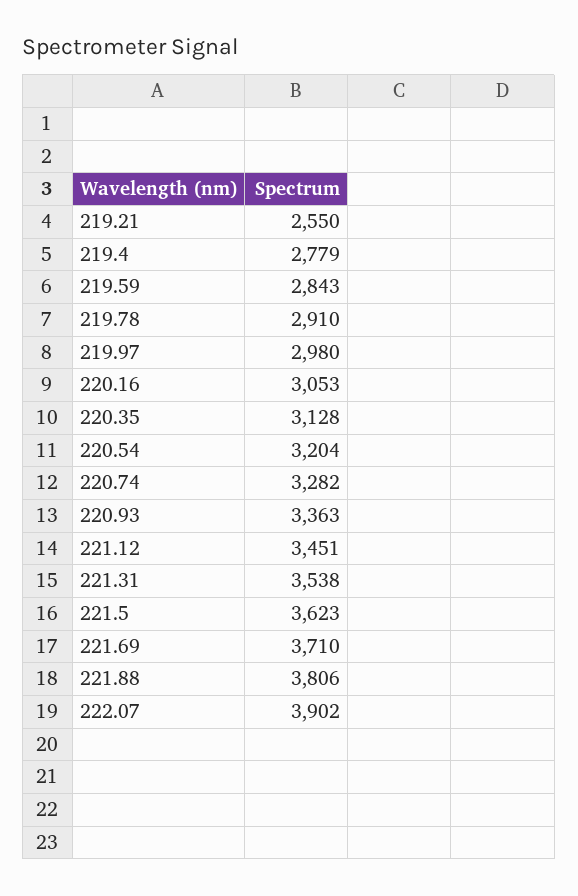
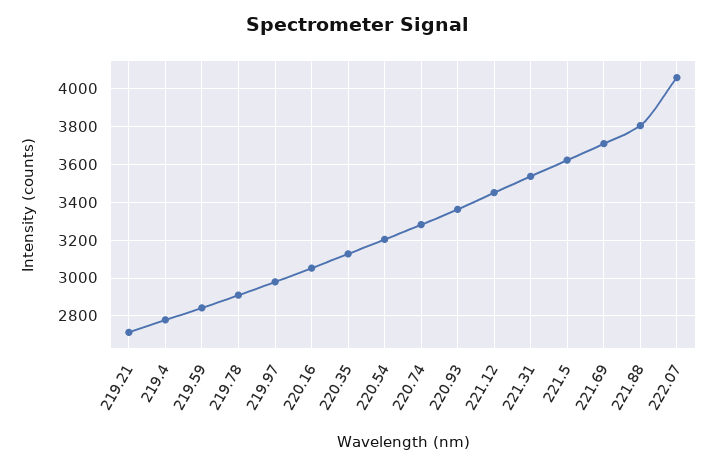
  {
-   "219.21": 2550,
+   "219.21": 2700,
    "219.4": 2779,
    "219.59": 2843,
    "219.78": 2910,
    "219.97": 2980,
    "220.16": 3053,
    "220.35": 3128,
    "220.54": 3204,
    "220.74": 3282,
    "220.93": 3363,
    "221.12": 3451,
    "221.31": 3538,
    "221.5": 3623,
    "221.69": 3710,
    "221.88": 3806,
-   "222.07": 3902
+   "222.07": 4050
  }

